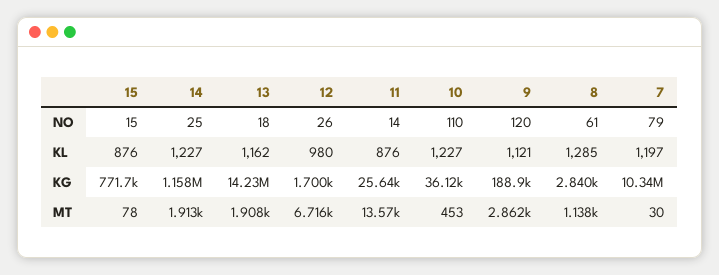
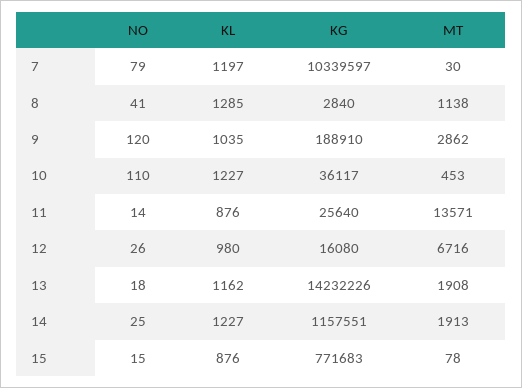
  {
    "15": {
      "NO": 15,
      "KL": 876,
      "KG": 771683,
      "MT": 78
    },
    "14": {
      "NO": 25,
      "KL": 1227,
      "KG": 1157551,
      "MT": 1913
    },
    "13": {
      "NO": 18,
      "KL": 1162,
      "KG": 14232226,
      "MT": 1908
    },
    "12": {
      "NO": 26,
      "KL": 980,
-     "KG": 1700,
+     "KG": 16080,
      "MT": 6716
    },
    "11": {
      "NO": 14,
      "KL": 876,
      "KG": 25640,
      "MT": 13571
    },
    "10": {
      "NO": 110,
      "KL": 1227,
      "KG": 36117,
      "MT": 453
    },
    "9": {
      "NO": 120,
-     "KL": 1121,
+     "KL": 1035,
      "KG": 188910,
      "MT": 2862
    },
    "8": {
-     "NO": 61,
+     "NO": 41,
      "KL": 1285,
      "KG": 2840,
      "MT": 1138
    },
    "7": {
      "NO": 79,
      "KL": 1197,
      "KG": 10339597,
      "MT": 30
    }
  }

